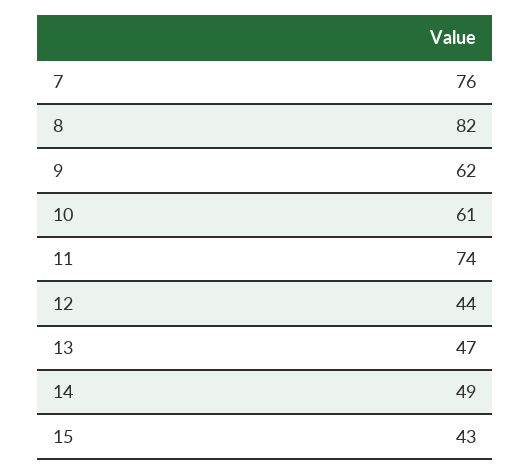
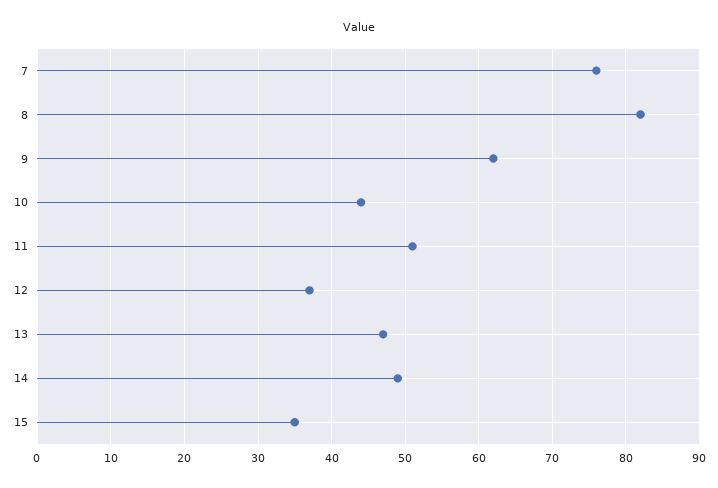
  {
    "7": 76,
    "8": 82,
    "9": 62,
-   "10": 61,
+   "10": 44,
-   "11": 74,
+   "11": 51,
-   "12": 44,
+   "12": 37,
    "13": 47,
    "14": 49,
-   "15": 43
+   "15": 35
  }

